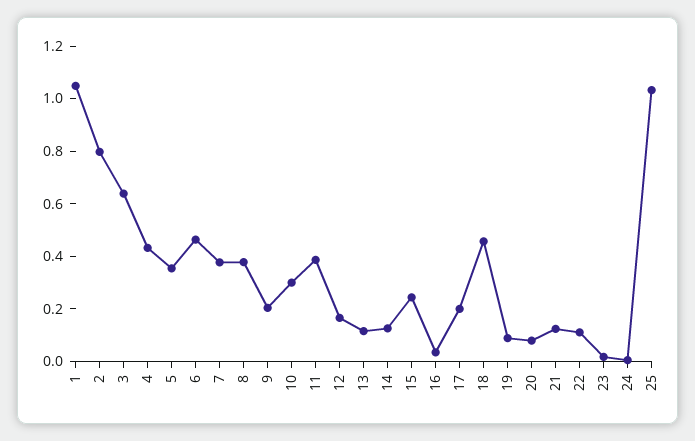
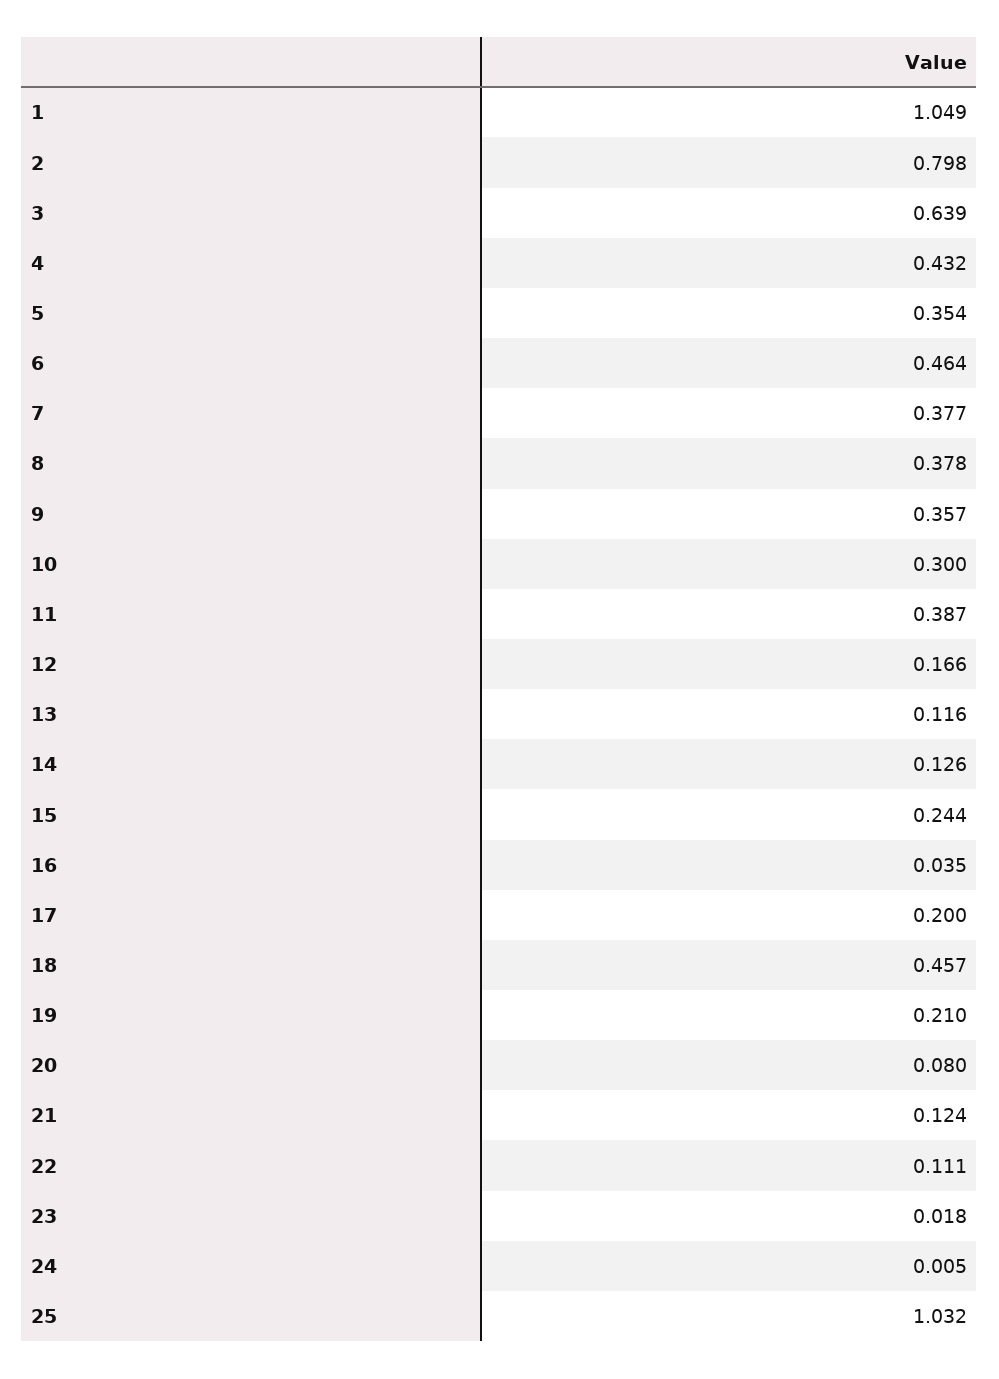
  {
    "1": 1.049,
    "2": 0.798,
    "3": 0.639,
    "4": 0.432,
    "5": 0.354,
    "6": 0.464,
    "7": 0.377,
    "8": 0.378,
-   "9": 0.2,
+   "9": 0.357,
    "10": 0.3,
    "11": 0.387,
    "12": 0.166,
    "13": 0.116,
    "14": 0.126,
    "15": 0.244,
    "16": 0.035,
    "17": 0.2,
    "18": 0.457,
-   "19": 0.1,
+   "19": 0.21,
    "20": 0.08,
    "21": 0.124,
    "22": 0.111,
    "23": 0.018,
    "24": 0.005,
    "25": 1.032
  }

